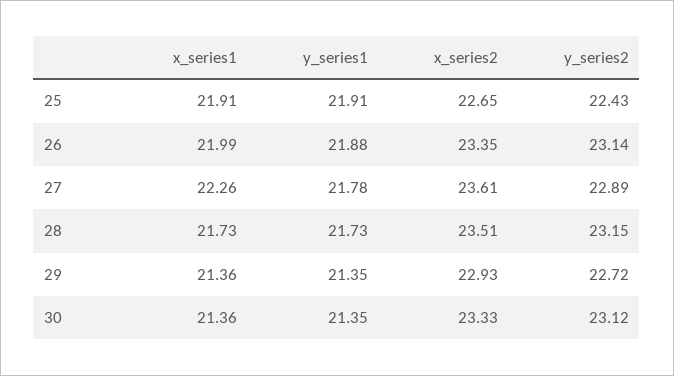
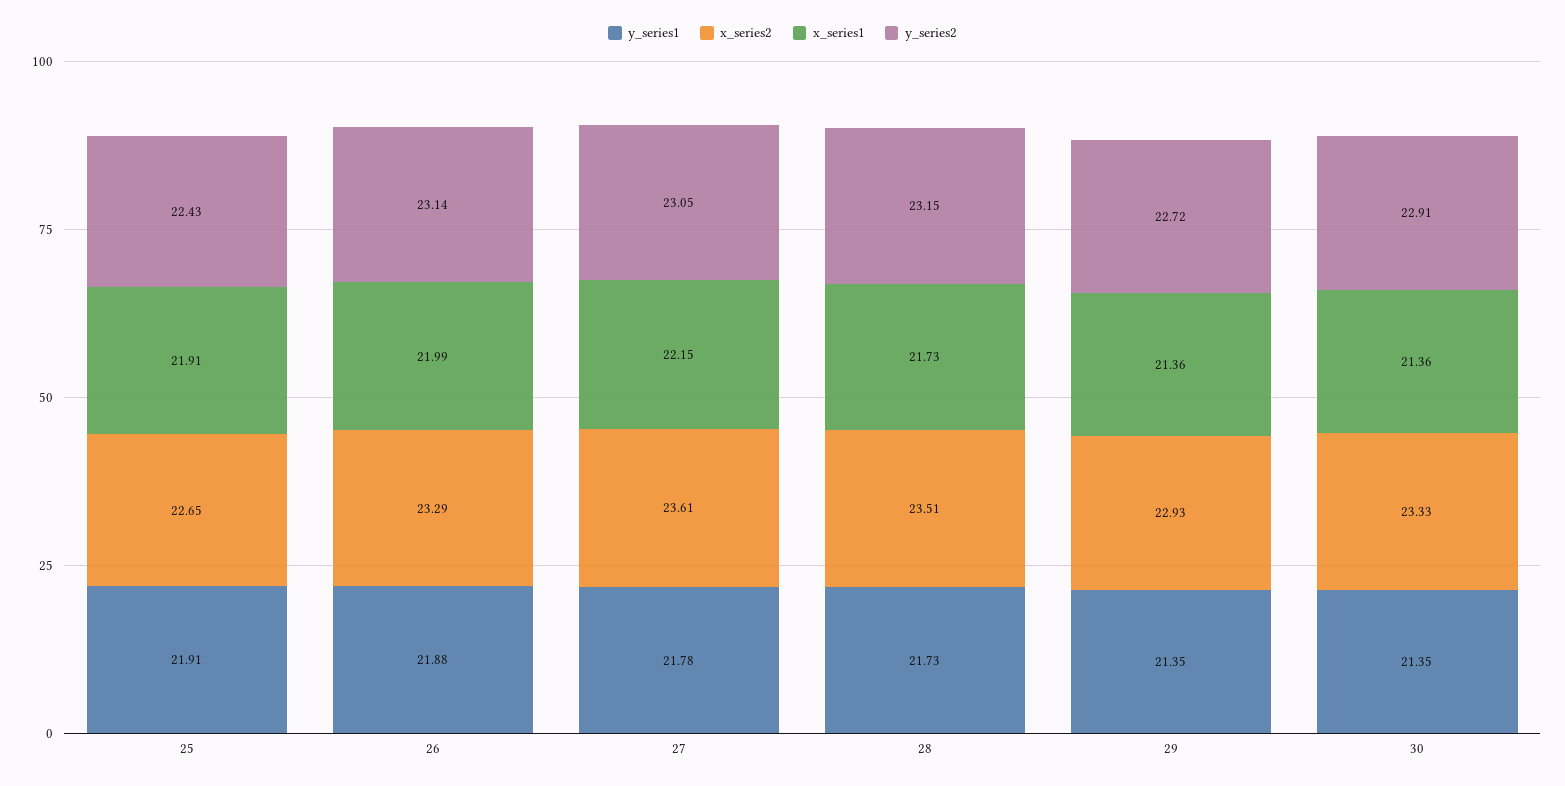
  {
    "x_series1": {
      "25": 21.91,
      "26": 21.99,
-     "27": 22.26,
+     "27": 22.15,
      "28": 21.73,
      "29": 21.36,
      "30": 21.36
    },
    "y_series1": {
      "25": 21.91,
      "26": 21.88,
      "27": 21.78,
      "28": 21.73,
      "29": 21.35,
      "30": 21.35
    },
    "x_series2": {
      "25": 22.65,
-     "26": 23.35,
+     "26": 23.29,
      "27": 23.61,
      "28": 23.51,
      "29": 22.93,
      "30": 23.33
    },
    "y_series2": {
      "25": 22.43,
      "26": 23.14,
-     "27": 22.89,
+     "27": 23.05,
      "28": 23.15,
      "29": 22.72,
-     "30": 23.12
+     "30": 22.91
    }
  }

